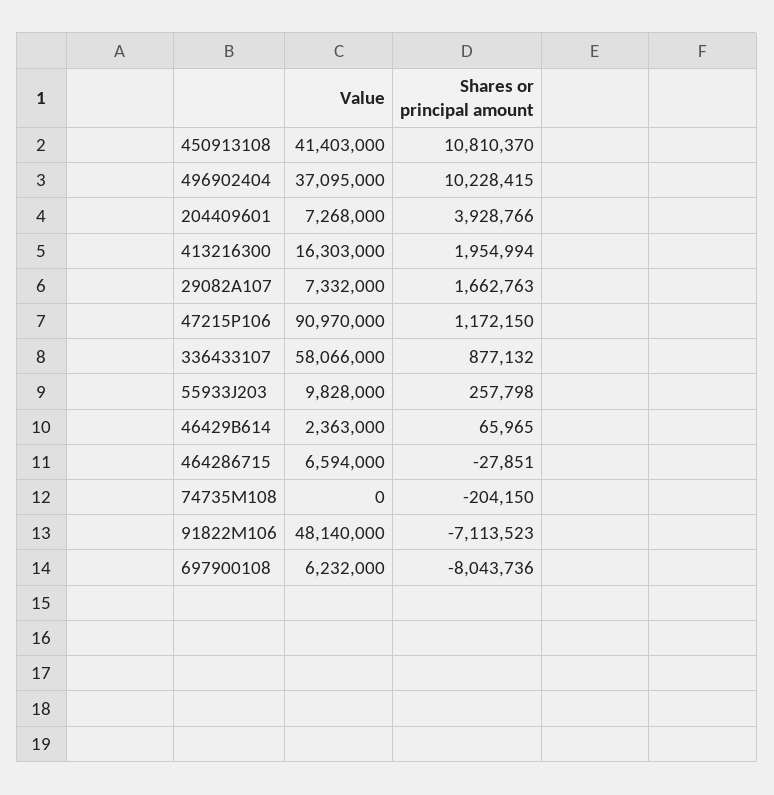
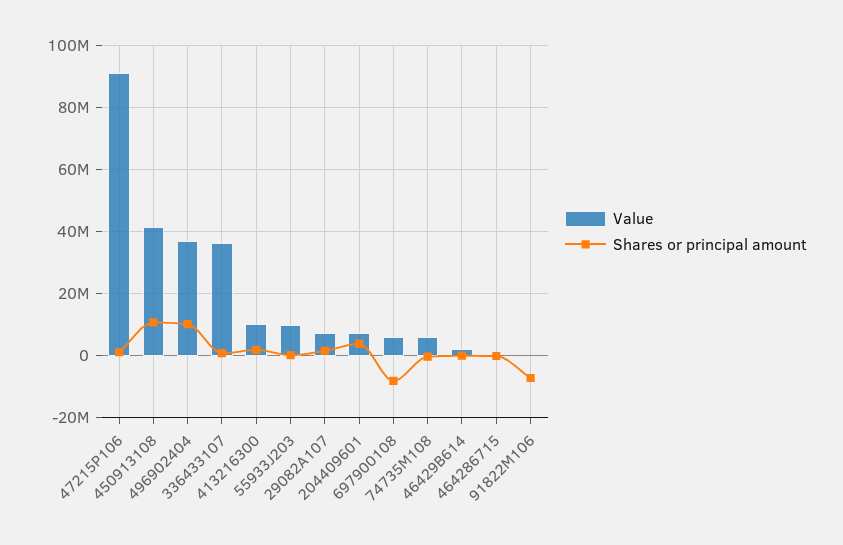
  {
    "Value": {
      "450913108": 41403000,
      "496902404": 37095000,
      "204409601": 7268000,
-     "413216300": 16303000,
+     "413216300": 10000000,
      "29082A107": 7332000,
      "47215P106": 90970000,
-     "336433107": 58066000,
+     "336433107": 36000000,
      "55933J203": 9828000,
      "46429B614": 2363000,
-     "464286715": 6594000,
+     "464286715": 0,
-     "74735M108": 0,
+     "74735M108": 6000000,
-     "91822M106": 48140000,
+     "91822M106": 0,
      "697900108": 6232000
    },
    "Shares or principal amount": {
      "450913108": 10810370,
      "496902404": 10228415,
      "204409601": 3928766,
      "413216300": 1954994,
      "29082A107": 1662763,
      "47215P106": 1172150,
      "336433107": 877132,
      "55933J203": 257798,
      "46429B614": 65965,
      "464286715": -27851,
      "74735M108": -204150,
      "91822M106": -7113523,
      "697900108": -8043736
    }
  }

